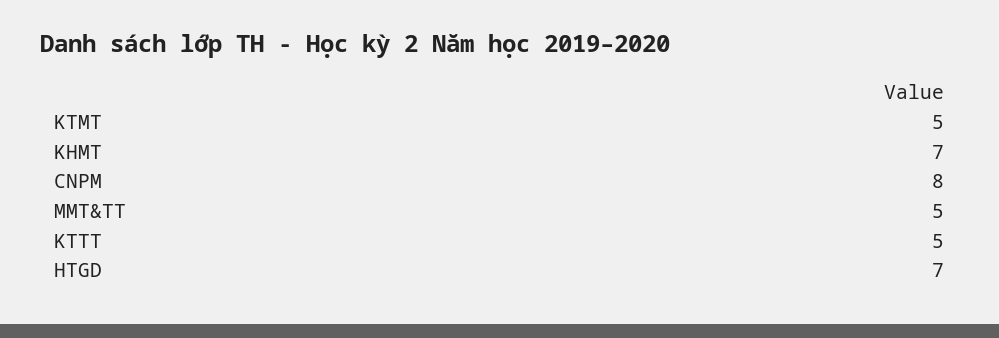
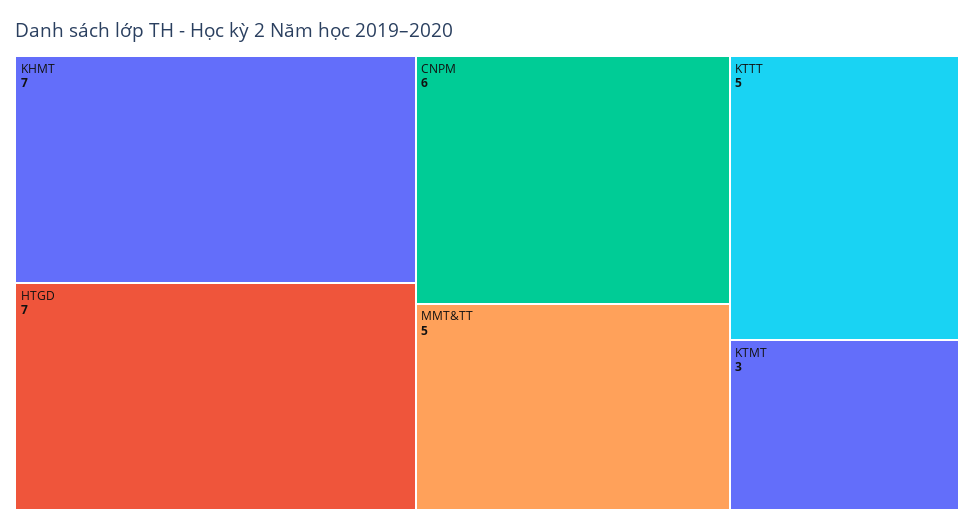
  {
-   "KTMT": 5,
+   "KTMT": 3,
    "KHMT": 7,
-   "CNPM": 8,
+   "CNPM": 6,
    "MMT&TT": 5,
    "KTTT": 5,
    "HTGD": 7
  }

